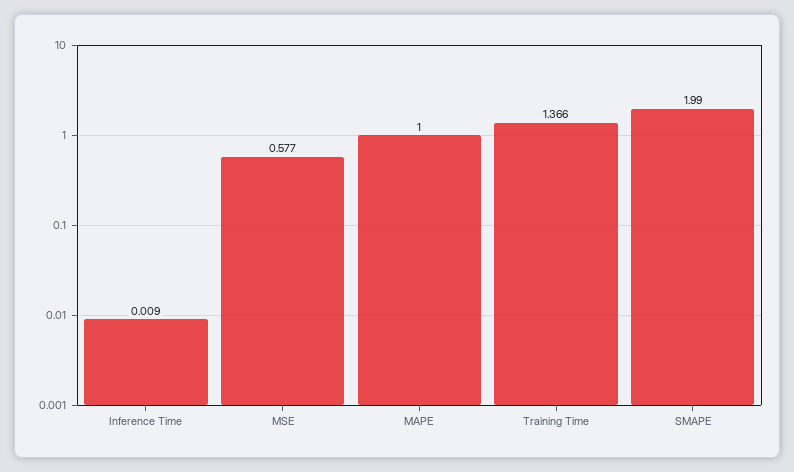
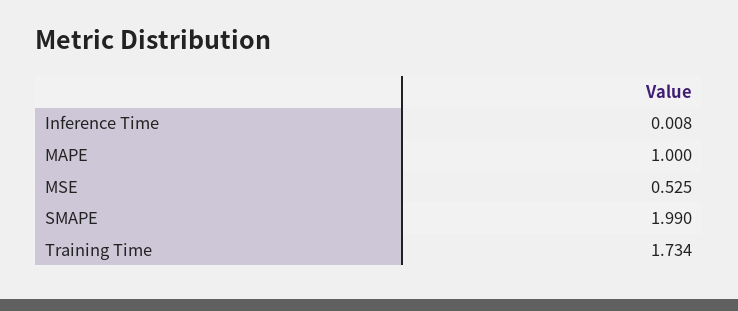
  {
-   "Inference Time": 0.009,
+   "Inference Time": 0.008,
-   "MSE": 0.577,
+   "MSE": 0.525,
    "MAPE": 1,
-   "Training Time": 1.366,
+   "Training Time": 1.734,
    "SMAPE": 1.99
  }

